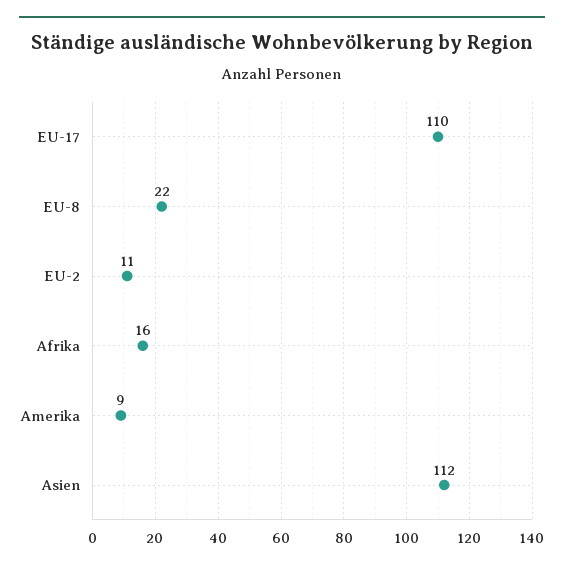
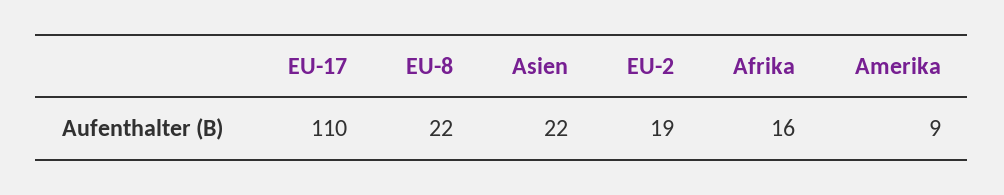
  {
    "EU-17": 110,
    "EU-8": 22,
-   "EU-2": 11,
+   "EU-2": 19,
    "Afrika": 16,
    "Amerika": 9,
-   "Asien": 112
+   "Asien": 22
  }

